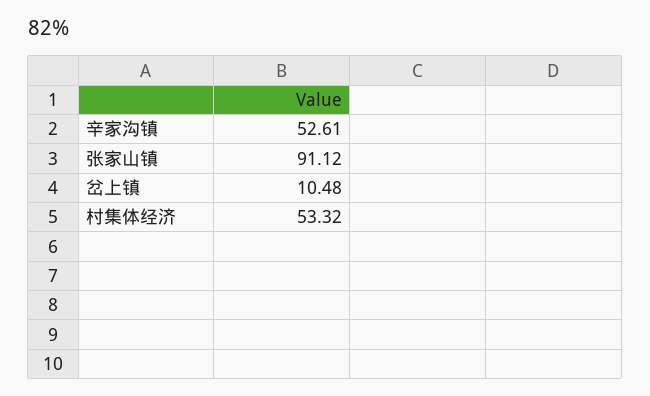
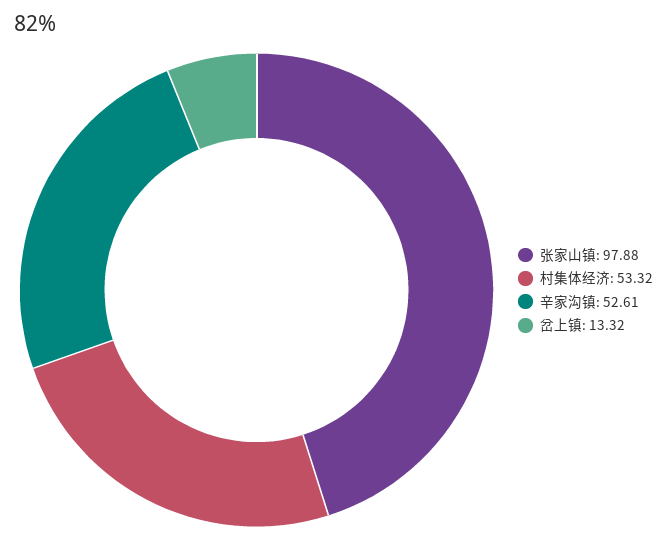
  {
    "辛家沟镇": 52.61,
-   "张家山镇": 91.12,
+   "张家山镇": 97.88,
-   "岔上镇": 10.48,
+   "岔上镇": 13.32,
    "村集体经济": 53.32
  }

